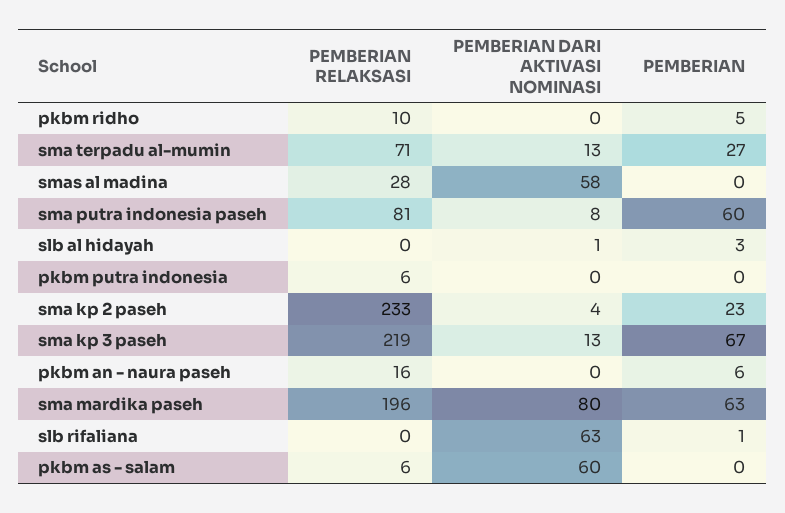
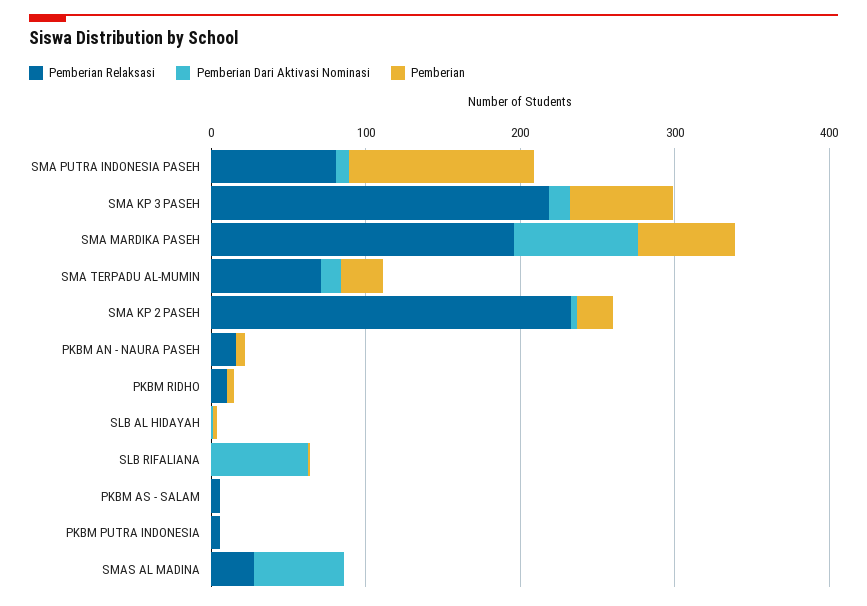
  {
    "PEMBERIAN RELAKSASI": {
      "pkbm ridho": 10,
      "sma terpadu al-mumin": 71,
      "smas al madina": 28,
      "sma putra indonesia paseh": 81,
      "slb al hidayah": 0,
      "pkbm putra indonesia": 6,
      "sma kp 2 paseh": 233,
      "sma kp 3 paseh": 219,
      "pkbm an - naura paseh": 16,
      "sma mardika paseh": 196,
      "slb rifaliana": 0,
      "pkbm as - salam": 6
    },
    "PEMBERIAN DARI AKTIVASI NOMINASI": {
      "pkbm ridho": 0,
      "sma terpadu al-mumin": 13,
      "smas al madina": 58,
      "sma putra indonesia paseh": 8,
      "slb al hidayah": 1,
      "pkbm putra indonesia": 0,
      "sma kp 2 paseh": 4,
      "sma kp 3 paseh": 13,
      "pkbm an - naura paseh": 0,
      "sma mardika paseh": 80,
      "slb rifaliana": 63,
-     "pkbm as - salam": 60
+     "pkbm as - salam": 0
    },
    "PEMBERIAN": {
      "pkbm ridho": 5,
      "sma terpadu al-mumin": 27,
      "smas al madina": 0,
-     "sma putra indonesia paseh": 60,
+     "sma putra indonesia paseh": 120,
      "slb al hidayah": 3,
      "pkbm putra indonesia": 0,
      "sma kp 2 paseh": 23,
      "sma kp 3 paseh": 67,
      "pkbm an - naura paseh": 6,
      "sma mardika paseh": 63,
      "slb rifaliana": 1,
      "pkbm as - salam": 0
    }
  }

